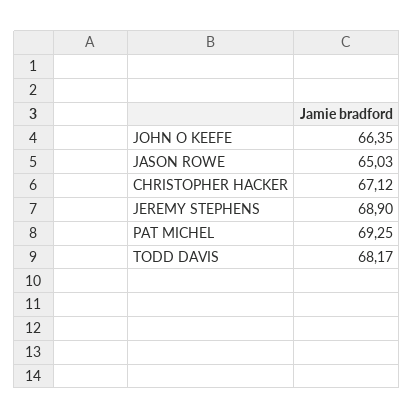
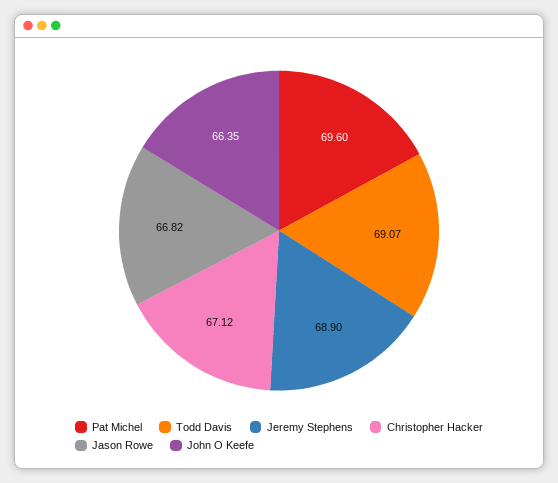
  {
    "JOHN O KEEFE": 66.35,
-   "JASON ROWE": 65.03,
+   "JASON ROWE": 66.82,
    "CHRISTOPHER HACKER": 67.12,
    "JEREMY STEPHENS": 68.9,
-   "PAT MICHEL": 69.25,
+   "PAT MICHEL": 69.6,
-   "TODD DAVIS": 68.17
+   "TODD DAVIS": 69.07
  }

